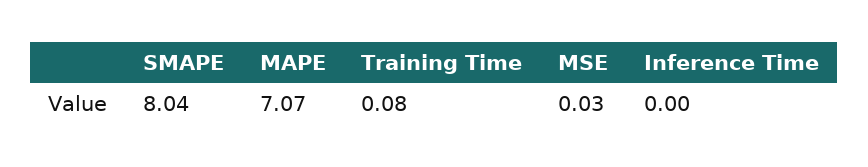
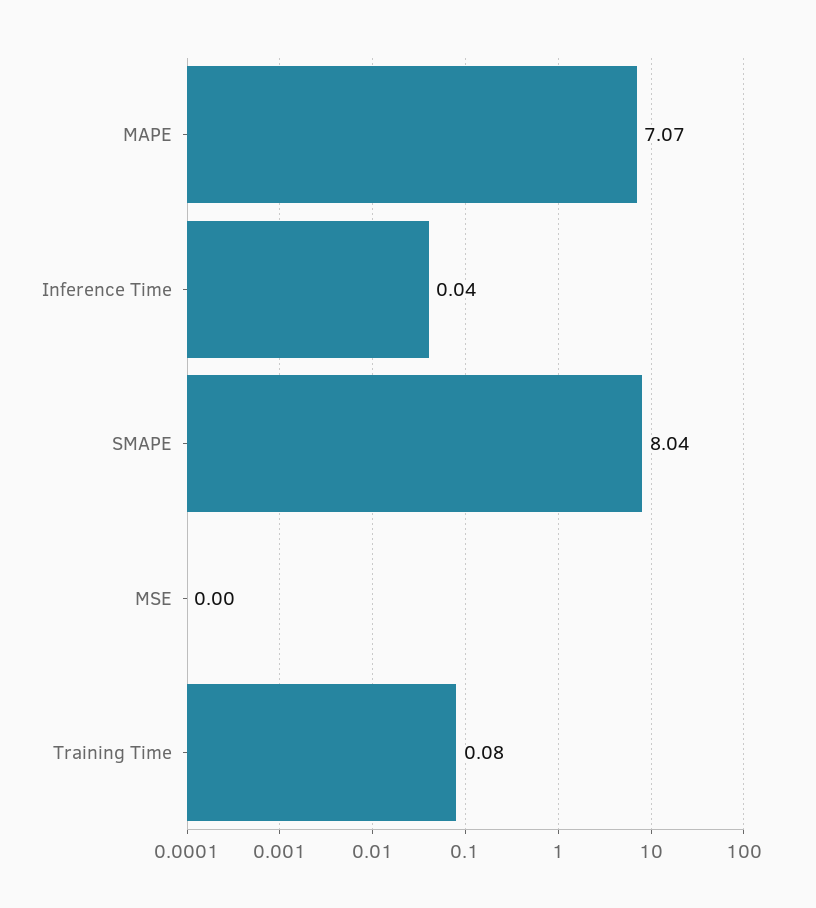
  {
    "SMAPE": 8.04,
    "MAPE": 7.07,
    "Training Time": 0.08,
-   "MSE": 0.03,
+   "MSE": 0,
-   "Inference Time": 0
+   "Inference Time": 0.04
  }

